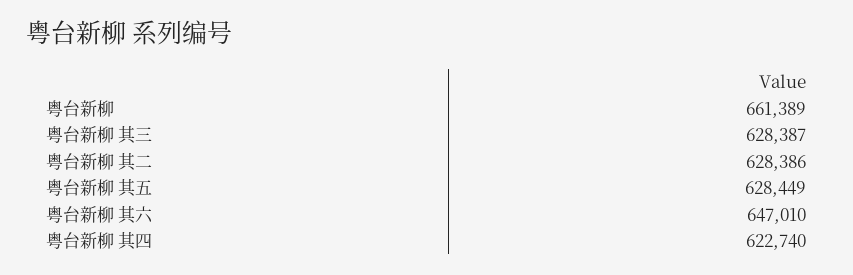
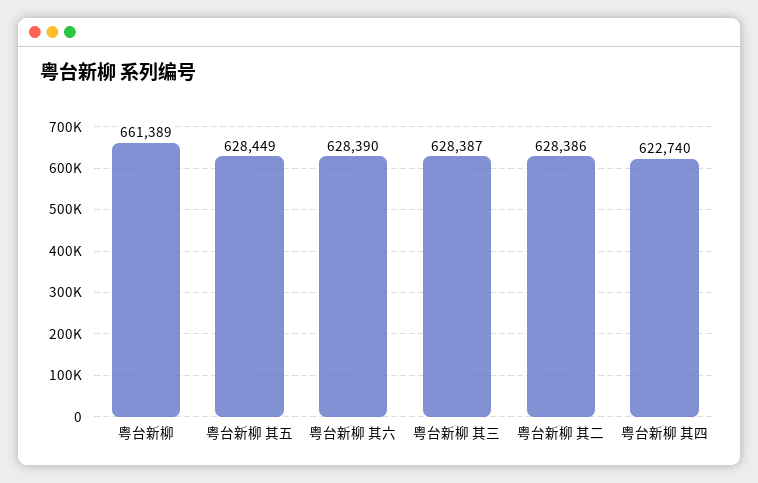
  {
    "粤台新柳": 661389,
    "粤台新柳 其三": 628387,
    "粤台新柳 其二": 628386,
    "粤台新柳 其五": 628449,
-   "粤台新柳 其六": 647010,
+   "粤台新柳 其六": 628390,
    "粤台新柳 其四": 622740
  }

